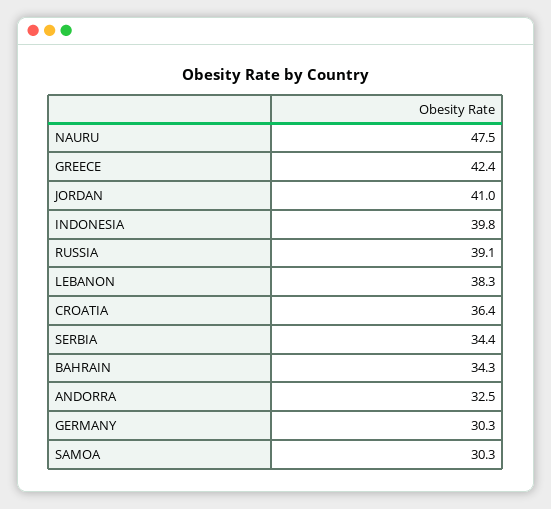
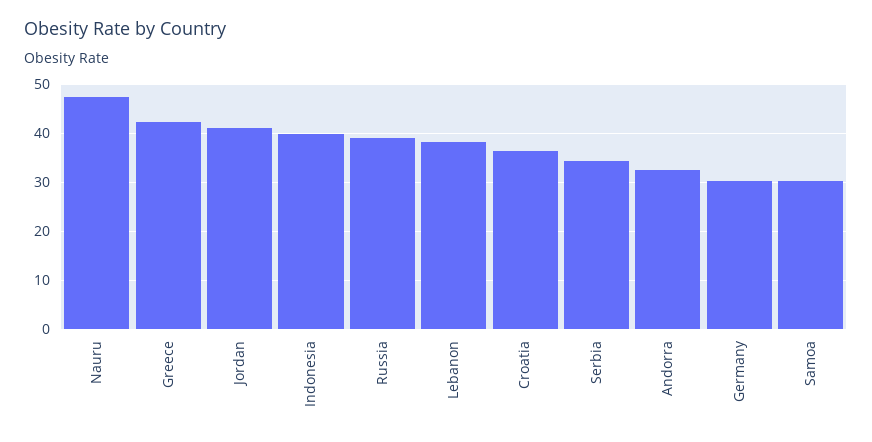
  {
    "NAURU": 47.5,
    "GREECE": 42.4,
    "JORDAN": 41,
    "INDONESIA": 39.8,
    "RUSSIA": 39.1,
    "LEBANON": 38.3,
    "CROATIA": 36.4,
    "SERBIA": 34.4,
-   "BAHRAIN": 34.3,
    "ANDORRA": 32.5,
    "GERMANY": 30.3,
    "SAMOA": 30.3
  }

